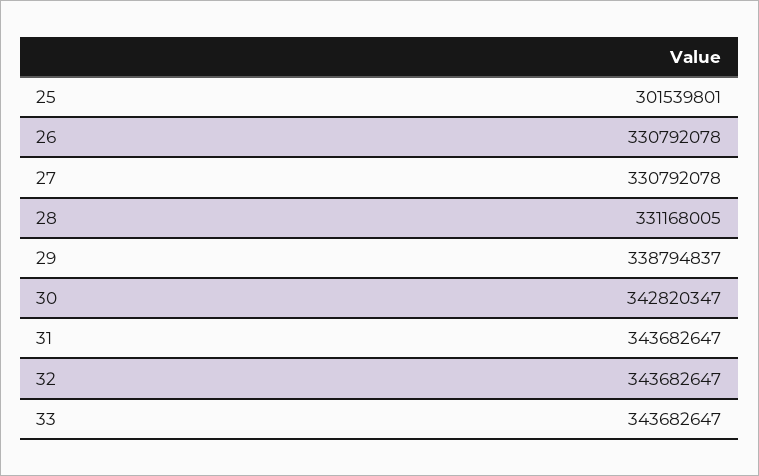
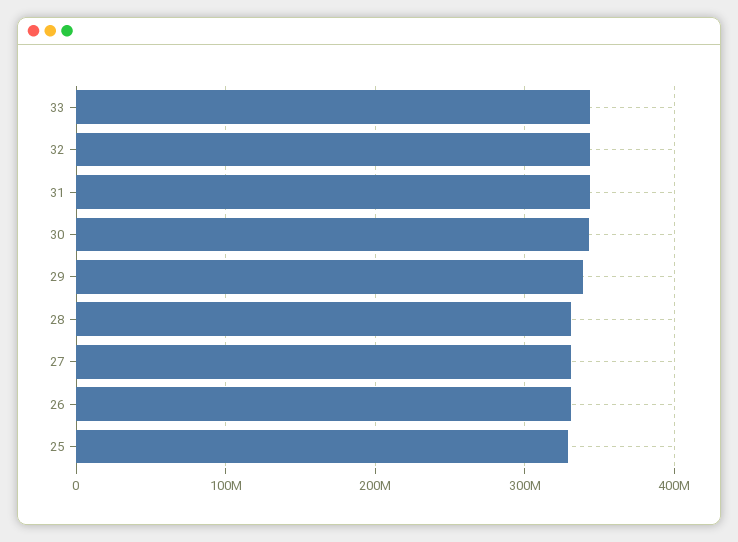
  {
-   "25": 301539801,
+   "25": 330000000,
    "26": 330792078,
    "27": 330792078,
    "28": 331168005,
    "29": 338794837,
    "30": 342820347,
    "31": 343682647,
    "32": 343682647,
    "33": 343682647
  }

